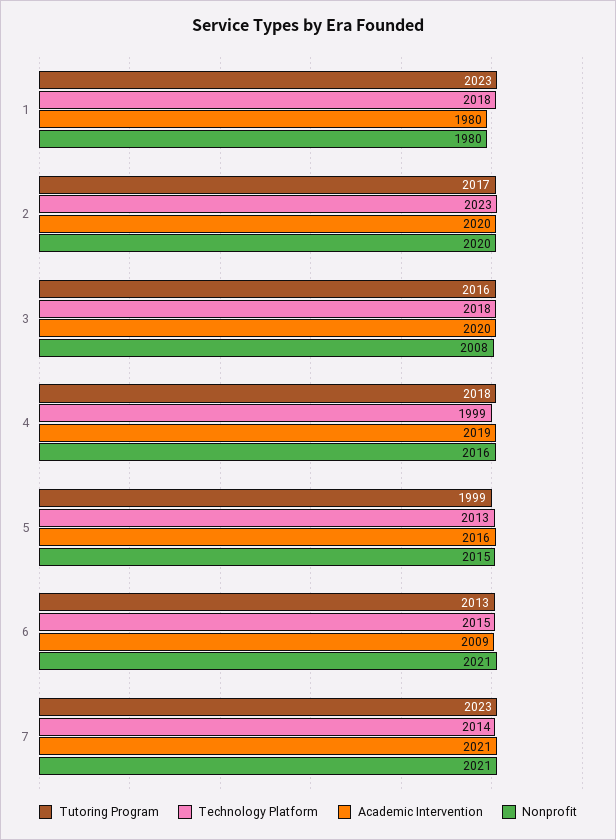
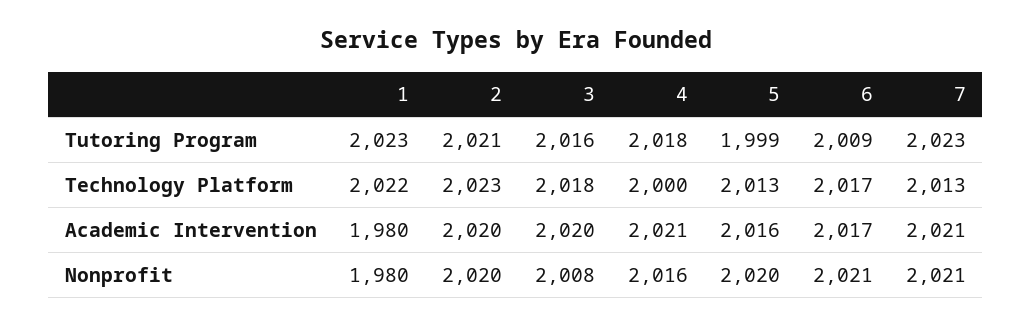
  {
    "Tutoring Program": {
      "1": 2023,
-     "2": 2017,
+     "2": 2021,
      "3": 2016,
      "4": 2018,
      "5": 1999,
-     "6": 2013,
+     "6": 2009,
      "7": 2023
    },
    "Technology Platform": {
-     "1": 2018,
+     "1": 2022,
      "2": 2023,
      "3": 2018,
-     "4": 1999,
+     "4": 2000,
      "5": 2013,
-     "6": 2015,
+     "6": 2017,
-     "7": 2014
+     "7": 2013
    },
    "Academic Intervention": {
      "1": 1980,
      "2": 2020,
      "3": 2020,
-     "4": 2019,
+     "4": 2021,
      "5": 2016,
-     "6": 2009,
+     "6": 2017,
      "7": 2021
    },
    "Nonprofit": {
      "1": 1980,
      "2": 2020,
      "3": 2008,
      "4": 2016,
-     "5": 2015,
+     "5": 2020,
      "6": 2021,
      "7": 2021
    }
  }

